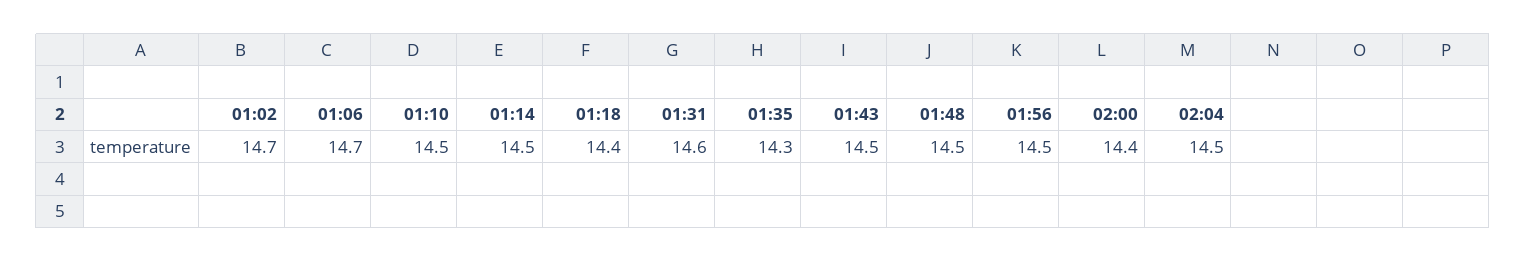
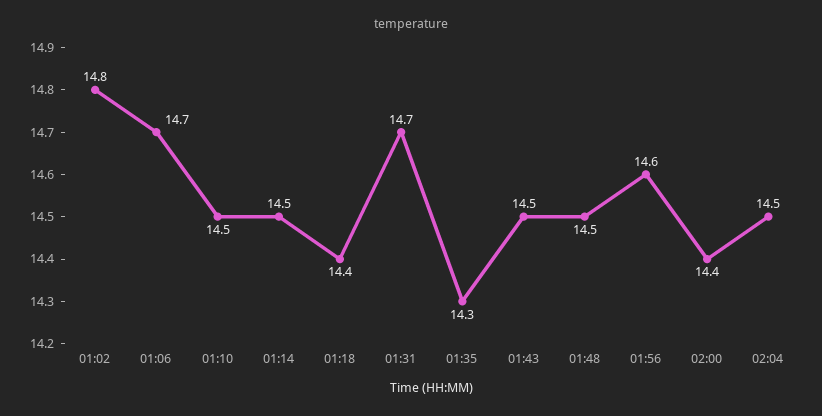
  {
-   "01:02": 14.7,
+   "01:02": 14.8,
    "01:06": 14.7,
    "01:10": 14.5,
    "01:14": 14.5,
    "01:18": 14.4,
-   "01:31": 14.6,
+   "01:31": 14.7,
    "01:35": 14.3,
    "01:43": 14.5,
    "01:48": 14.5,
-   "01:56": 14.5,
+   "01:56": 14.6,
    "02:00": 14.4,
    "02:04": 14.5
  }

